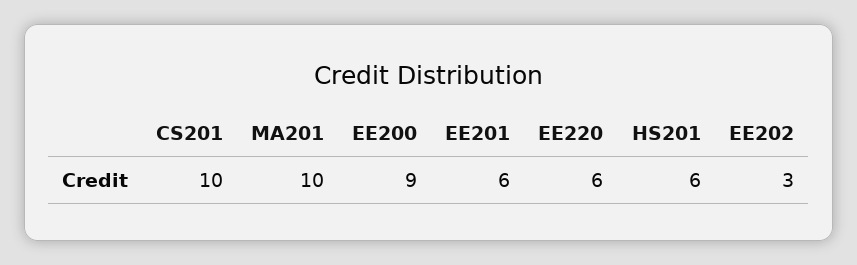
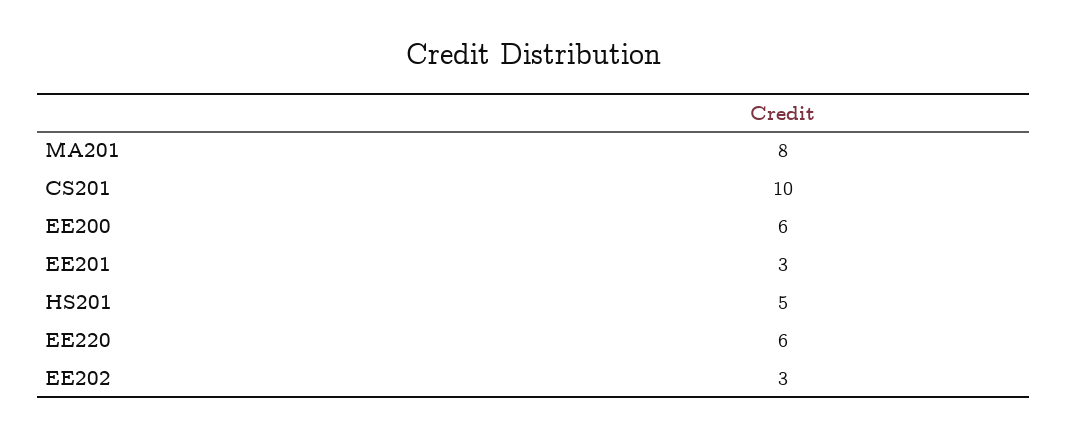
  {
    "CS201": 10,
-   "MA201": 10,
+   "MA201": 8,
-   "EE200": 9,
+   "EE200": 6,
-   "EE201": 6,
+   "EE201": 3,
    "EE220": 6,
-   "HS201": 6,
+   "HS201": 5,
    "EE202": 3
  }

